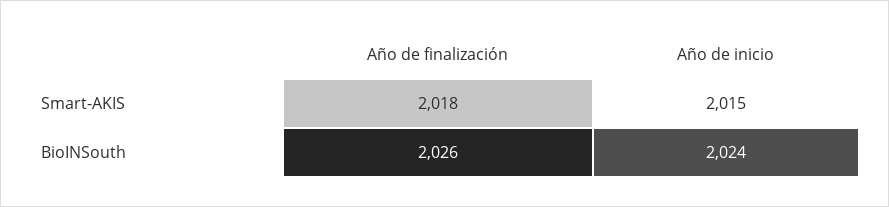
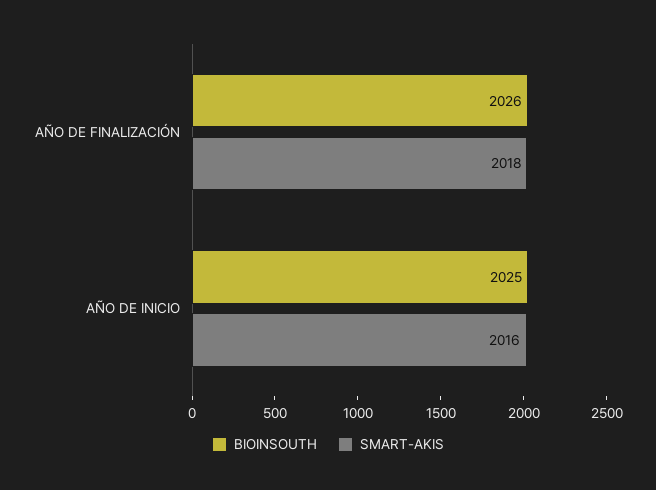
  {
    "Smart-AKIS": {
      "Año de finalización": 2018,
-     "Año de inicio": 2015
+     "Año de inicio": 2016
    },
    "BioINSouth": {
      "Año de finalización": 2026,
-     "Año de inicio": 2024
+     "Año de inicio": 2025
    }
  }

